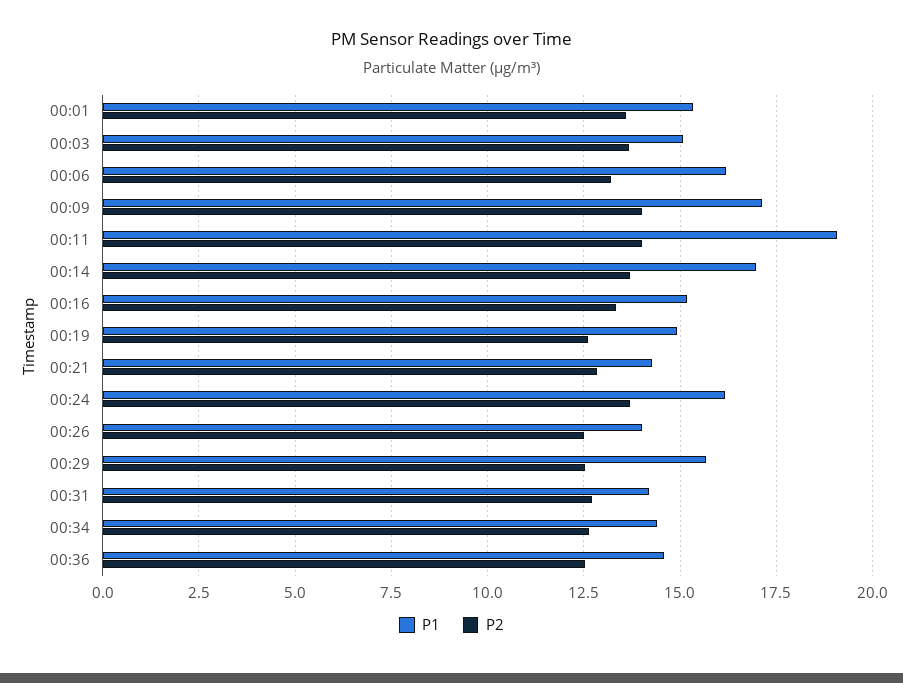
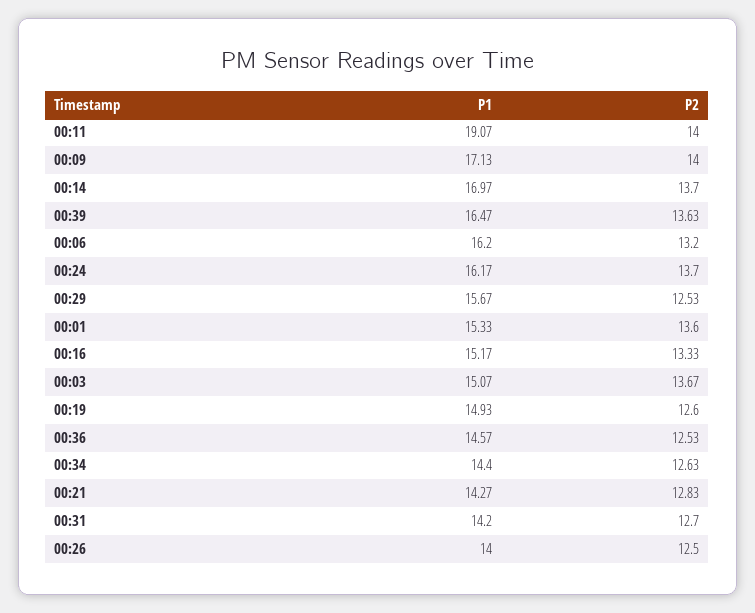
  {
    "P1": {
      "00:01": 15.33,
      "00:03": 15.07,
      "00:06": 16.2,
      "00:09": 17.13,
      "00:11": 19.07,
      "00:14": 16.97,
      "00:16": 15.17,
      "00:19": 14.93,
      "00:21": 14.27,
      "00:24": 16.17,
      "00:26": 14,
      "00:29": 15.67,
      "00:31": 14.2,
      "00:34": 14.4,
-     "00:36": 14.57
+     "00:36": 14.57,
+     "00:39": 16.47
    },
    "P2": {
      "00:01": 13.6,
      "00:03": 13.67,
      "00:06": 13.2,
      "00:09": 14,
      "00:11": 14,
      "00:14": 13.7,
      "00:16": 13.33,
      "00:19": 12.6,
      "00:21": 12.83,
      "00:24": 13.7,
      "00:26": 12.5,
      "00:29": 12.53,
      "00:31": 12.7,
      "00:34": 12.63,
-     "00:36": 12.53
+     "00:36": 12.53,
+     "00:39": 13.63
    }
  }

